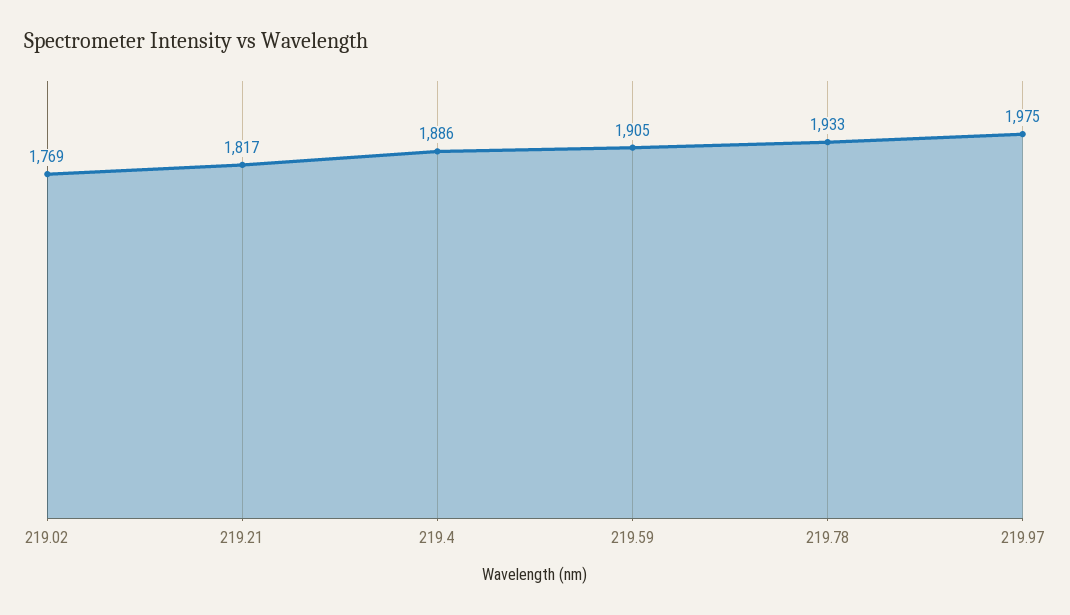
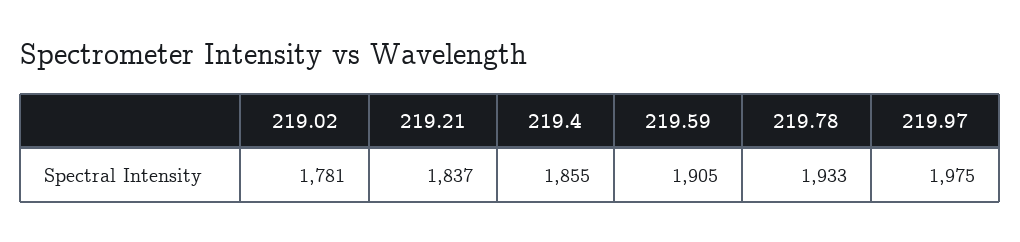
  {
-   "219.02": 1769,
+   "219.02": 1781,
-   "219.21": 1817,
+   "219.21": 1837,
-   "219.4": 1886,
+   "219.4": 1855,
    "219.59": 1905,
    "219.78": 1933,
    "219.97": 1975
  }

